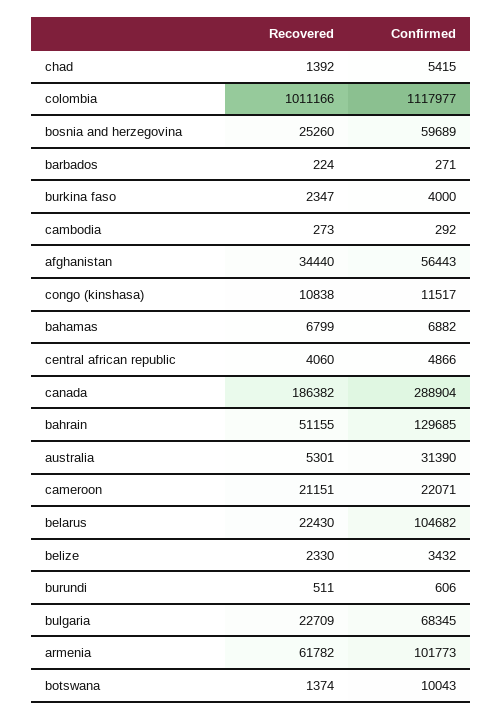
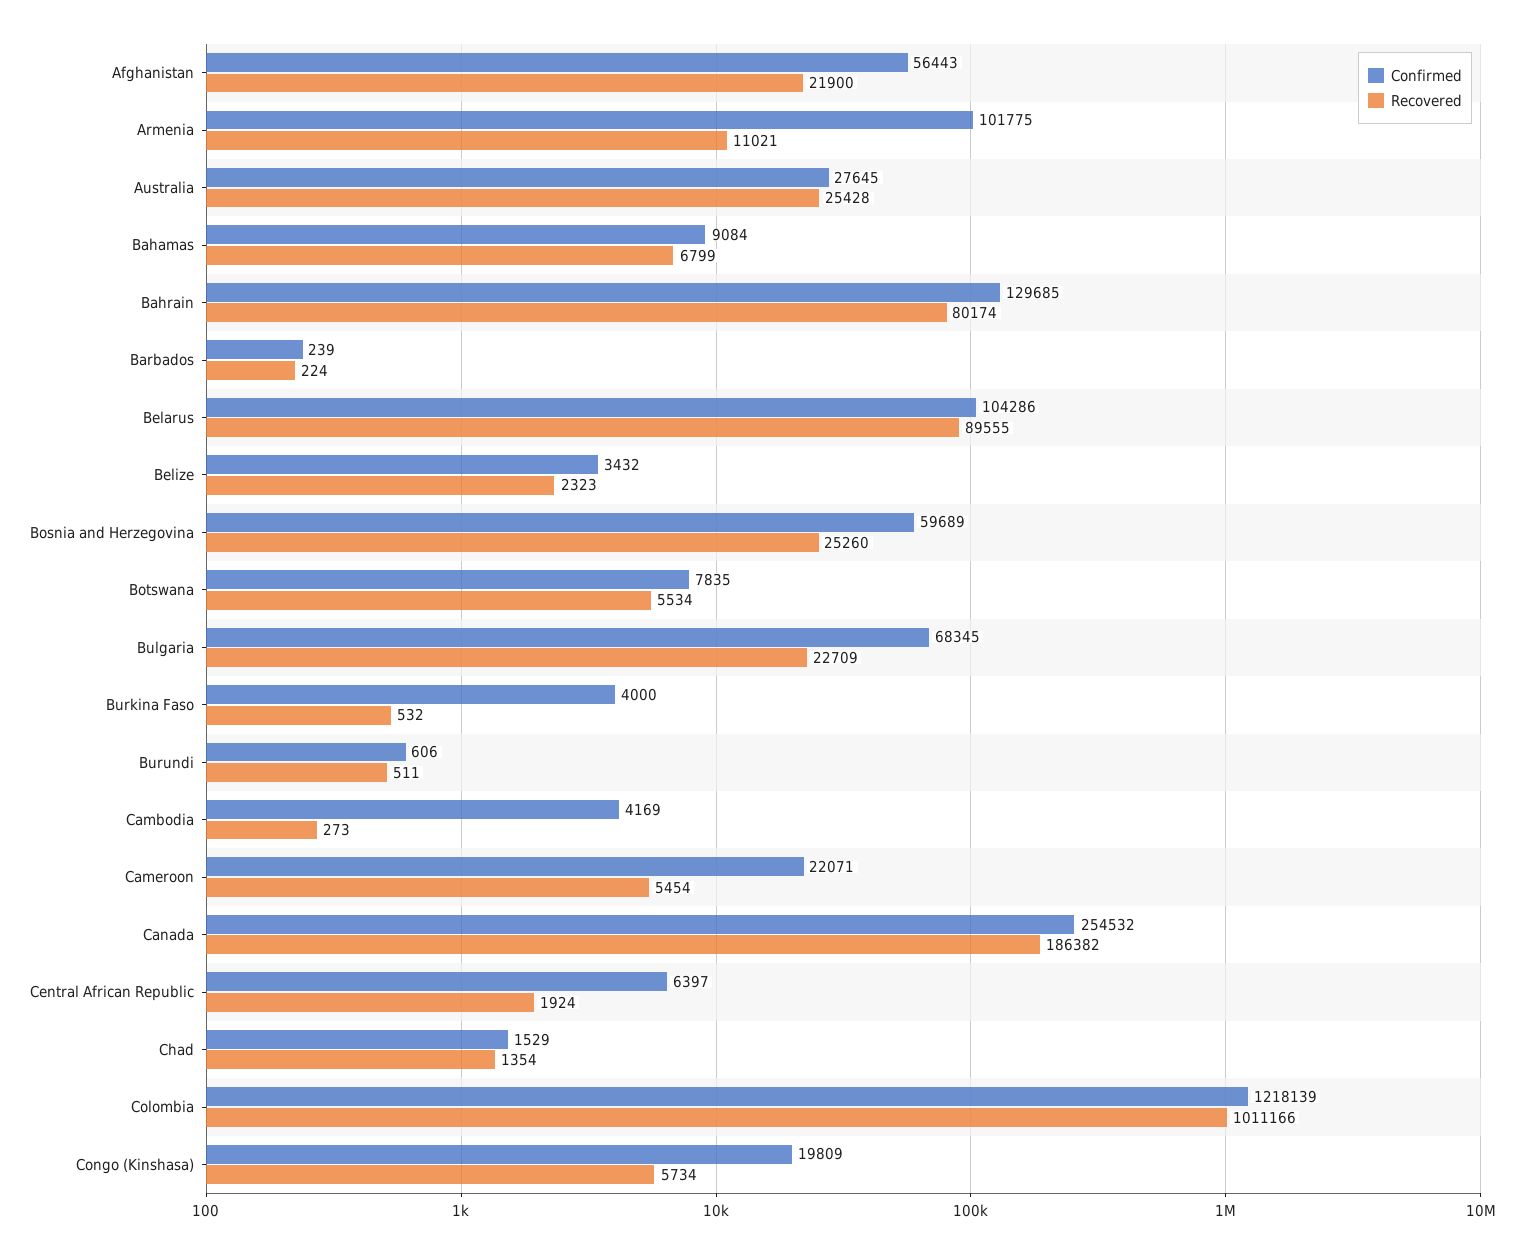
  {
    "Recovered": {
-     "chad": 1392,
+     "chad": 1354,
      "colombia": 1011166,
      "bosnia and herzegovina": 25260,
      "barbados": 224,
-     "burkina faso": 2347,
+     "burkina faso": 532,
      "cambodia": 273,
-     "afghanistan": 34440,
+     "afghanistan": 21900,
-     "congo (kinshasa)": 10838,
+     "congo (kinshasa)": 5734,
      "bahamas": 6799,
-     "central african republic": 4060,
+     "central african republic": 1924,
      "canada": 186382,
-     "bahrain": 51155,
+     "bahrain": 80174,
-     "australia": 5301,
+     "australia": 25428,
-     "cameroon": 21151,
+     "cameroon": 5454,
-     "belarus": 22430,
+     "belarus": 89555,
-     "belize": 2330,
+     "belize": 2323,
      "burundi": 511,
      "bulgaria": 22709,
-     "armenia": 61782,
+     "armenia": 11021,
-     "botswana": 1374
+     "botswana": 5534
    },
    "Confirmed": {
-     "chad": 5415,
+     "chad": 1529,
-     "colombia": 1117977,
+     "colombia": 1218139,
      "bosnia and herzegovina": 59689,
-     "barbados": 271,
+     "barbados": 239,
      "burkina faso": 4000,
-     "cambodia": 292,
+     "cambodia": 4169,
      "afghanistan": 56443,
-     "congo (kinshasa)": 11517,
+     "congo (kinshasa)": 19809,
-     "bahamas": 6882,
+     "bahamas": 9084,
-     "central african republic": 4866,
+     "central african republic": 6397,
-     "canada": 288904,
+     "canada": 254532,
      "bahrain": 129685,
-     "australia": 31390,
+     "australia": 27645,
      "cameroon": 22071,
-     "belarus": 104682,
+     "belarus": 104286,
      "belize": 3432,
      "burundi": 606,
      "bulgaria": 68345,
-     "armenia": 101773,
+     "armenia": 101775,
-     "botswana": 10043
+     "botswana": 7835
    }
  }

